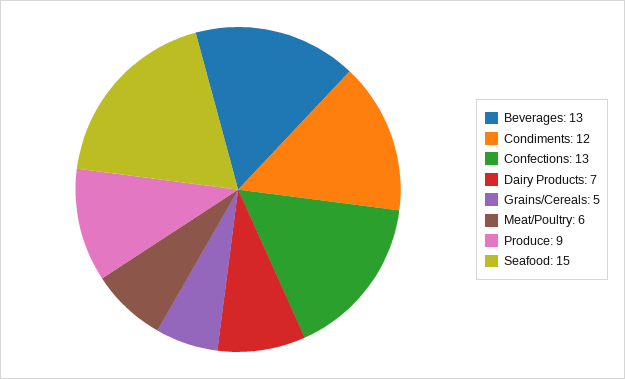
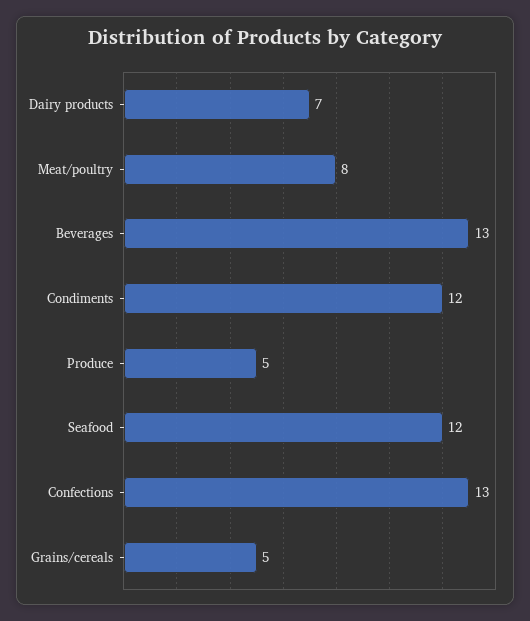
  {
    "Beverages": 13,
    "Condiments": 12,
    "Confections": 13,
    "Dairy Products": 7,
    "Grains/Cereals": 5,
-   "Meat/Poultry": 6,
+   "Meat/Poultry": 8,
-   "Produce": 9,
+   "Produce": 5,
-   "Seafood": 15
+   "Seafood": 12
  }

